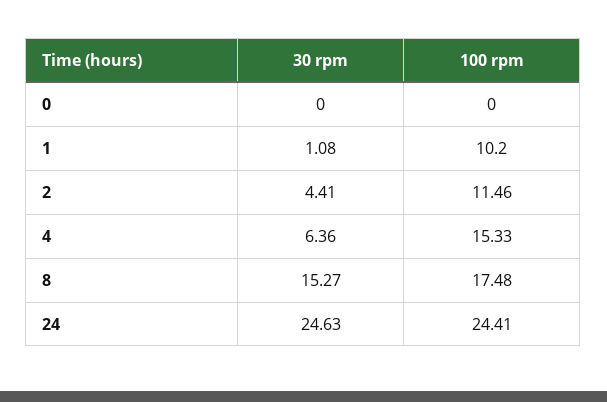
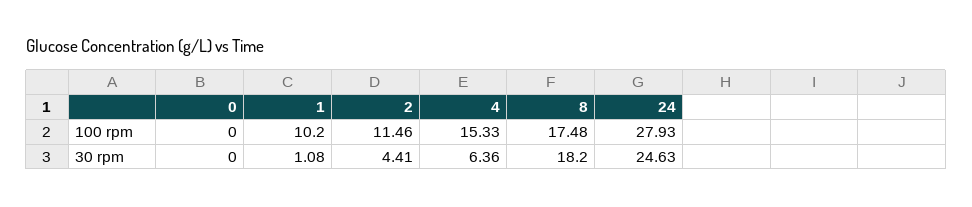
  {
    "30 rpm": {
      "0": 0,
      "1": 1.08,
      "2": 4.41,
      "4": 6.36,
-     "8": 15.27,
+     "8": 18.2,
      "24": 24.63
    },
    "100 rpm": {
      "0": 0,
      "1": 10.2,
      "2": 11.46,
      "4": 15.33,
      "8": 17.48,
-     "24": 24.41
+     "24": 27.93
    }
  }

